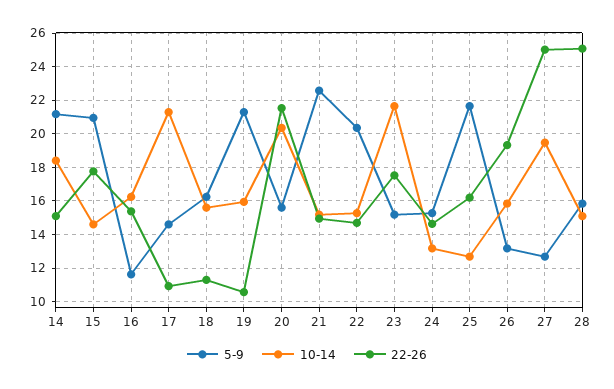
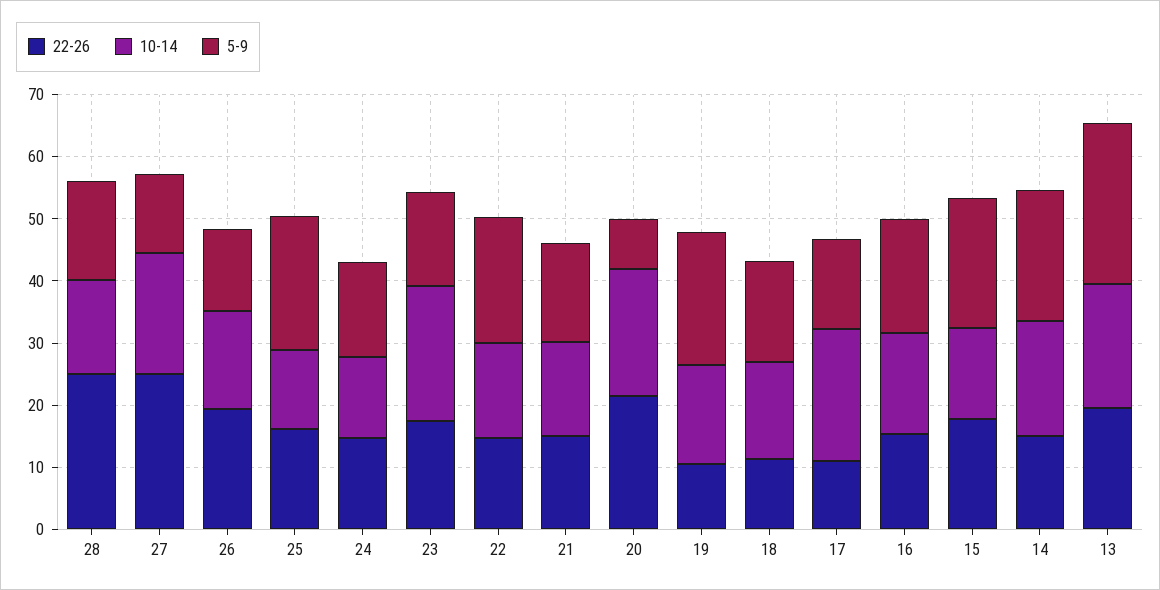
  {
    "5-9": {
      "14": 21,
      "15": 21,
-     "16": 11.5,
+     "16": 18,
      "17": 14.5,
      "18": 16.5,
      "19": 21.5,
-     "20": 15.5,
+     "20": 8,
-     "21": 22.5,
+     "21": 16,
      "22": 20.5,
      "23": 15,
      "24": 15.5,
      "25": 21.5,
      "26": 13,
      "27": 12.5,
-     "28": 16
+     "28": 16,
+     "13": 26
    },
    "10-14": {
      "14": 18.5,
      "15": 14.5,
      "16": 16.5,
      "17": 21.5,
      "18": 15.5,
      "19": 16,
      "20": 20.5,
      "21": 15,
      "22": 15.5,
      "23": 21.5,
      "24": 13,
      "25": 12.5,
      "26": 16,
      "27": 19.5,
-     "28": 15
+     "28": 15,
+     "13": 20
    },
    "22-26": {
      "14": 15,
      "15": 18,
      "16": 15.5,
      "17": 11,
      "18": 11.5,
      "19": 10.5,
      "20": 21.5,
      "21": 15,
      "22": 14.5,
      "23": 17.5,
      "24": 14.5,
      "25": 16,
      "26": 19.5,
      "27": 25,
-     "28": 25
+     "28": 25,
+     "13": 20
    }
  }

